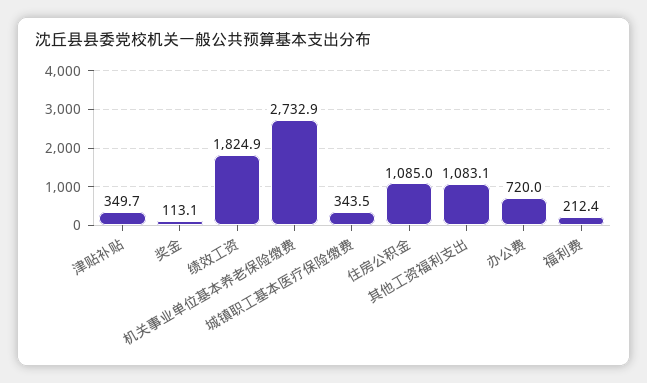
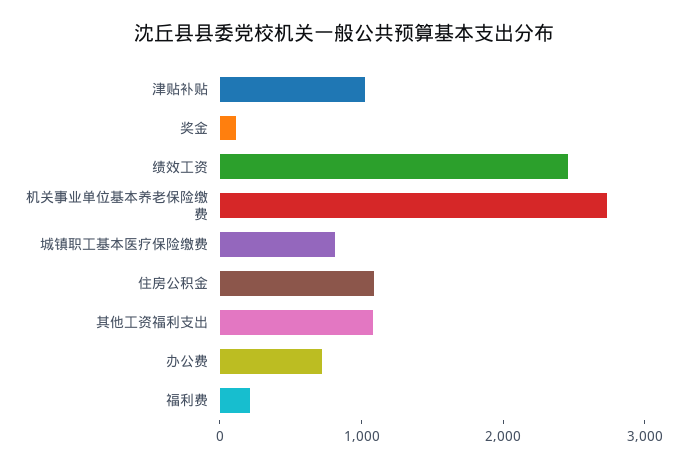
  {
-   "津贴补贴": 349.7,
+   "津贴补贴": 1000,
    "奖金": 113.1,
-   "绩效工资": 1824.9,
+   "绩效工资": 2400,
    "机关事业单位基本养老保险缴费": 2732.9,
-   "城镇职工基本医疗保险缴费": 343.5,
+   "城镇职工基本医疗保险缴费": 800,
    "住房公积金": 1085,
    "其他工资福利支出": 1083.1,
    "办公费": 720,
    "福利费": 212.4
  }

